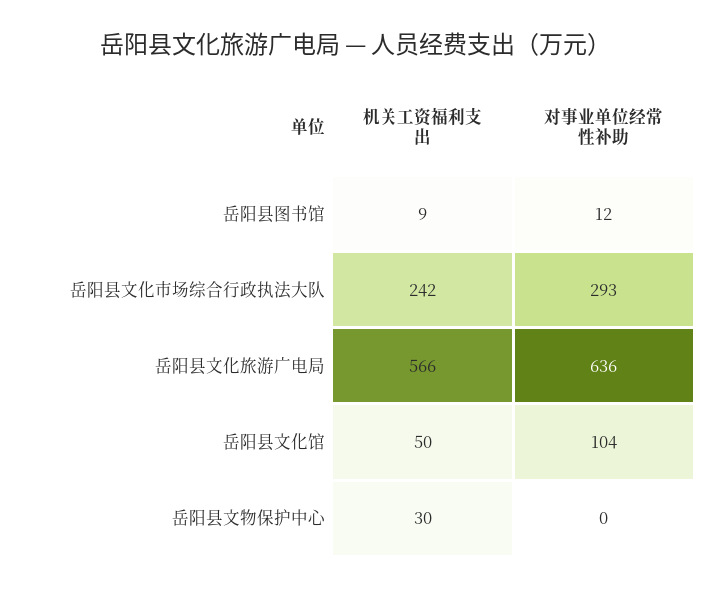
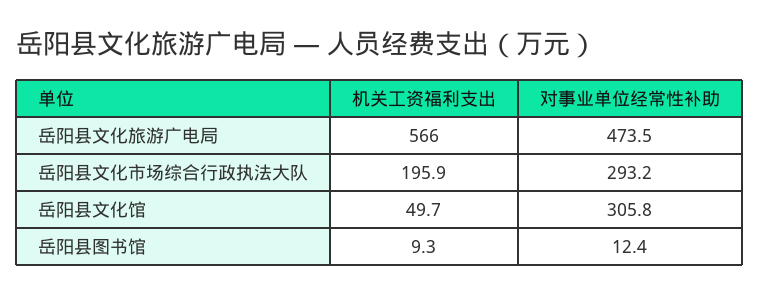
  {
    "机关工资福利支出": {
      "岳阳县图书馆": 9.3,
-     "岳阳县文化市场综合行政执法大队": 242,
+     "岳阳县文化市场综合行政执法大队": 195.9,
      "岳阳县文化旅游广电局": 566,
-     "岳阳县文化馆": 49.7,
+     "岳阳县文化馆": 49.7
-     "岳阳县文物保护中心": 30
    },
    "对事业单位经常性补助": {
      "岳阳县图书馆": 12.4,
      "岳阳县文化市场综合行政执法大队": 293.2,
-     "岳阳县文化旅游广电局": 636,
+     "岳阳县文化旅游广电局": 473.5,
-     "岳阳县文化馆": 104,
+     "岳阳县文化馆": 305.8
-     "岳阳县文物保护中心": 0
    }
  }

